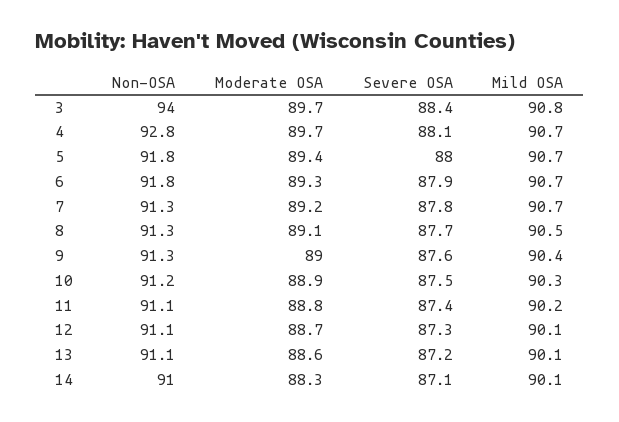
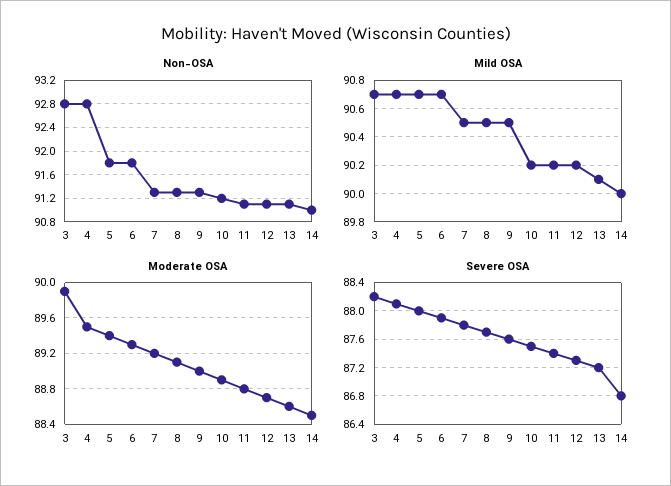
  {
    "Non-OSA": {
-     "3": 94,
+     "3": 92.8,
      "4": 92.8,
      "5": 91.8,
      "6": 91.8,
      "7": 91.3,
      "8": 91.3,
      "9": 91.3,
      "10": 91.2,
      "11": 91.1,
      "12": 91.1,
      "13": 91.1,
      "14": 91
    },
    "Moderate OSA": {
-     "3": 89.7,
+     "3": 89.9,
-     "4": 89.7,
+     "4": 89.5,
      "5": 89.4,
      "6": 89.3,
      "7": 89.2,
      "8": 89.1,
      "9": 89,
      "10": 88.9,
      "11": 88.8,
      "12": 88.7,
      "13": 88.6,
-     "14": 88.3
+     "14": 88.5
    },
    "Severe OSA": {
-     "3": 88.4,
+     "3": 88.2,
      "4": 88.1,
      "5": 88,
      "6": 87.9,
      "7": 87.8,
      "8": 87.7,
      "9": 87.6,
      "10": 87.5,
      "11": 87.4,
      "12": 87.3,
      "13": 87.2,
-     "14": 87.1
+     "14": 86.8
    },
    "Mild OSA": {
-     "3": 90.8,
+     "3": 90.7,
      "4": 90.7,
      "5": 90.7,
      "6": 90.7,
-     "7": 90.7,
+     "7": 90.5,
      "8": 90.5,
-     "9": 90.4,
+     "9": 90.5,
-     "10": 90.3,
+     "10": 90.2,
      "11": 90.2,
-     "12": 90.1,
+     "12": 90.2,
      "13": 90.1,
-     "14": 90.1
+     "14": 90
    }
  }

